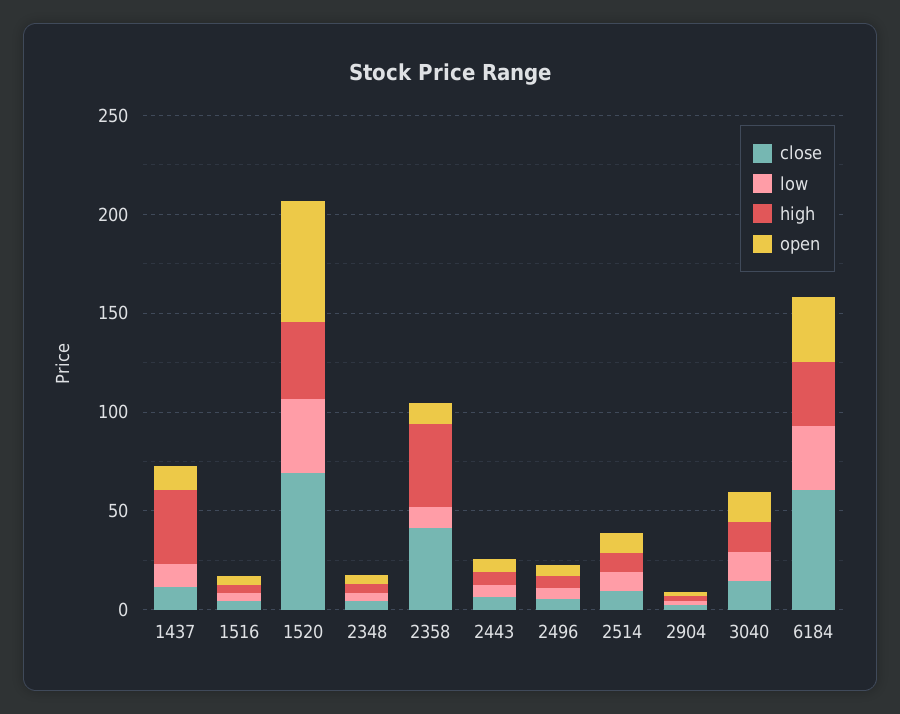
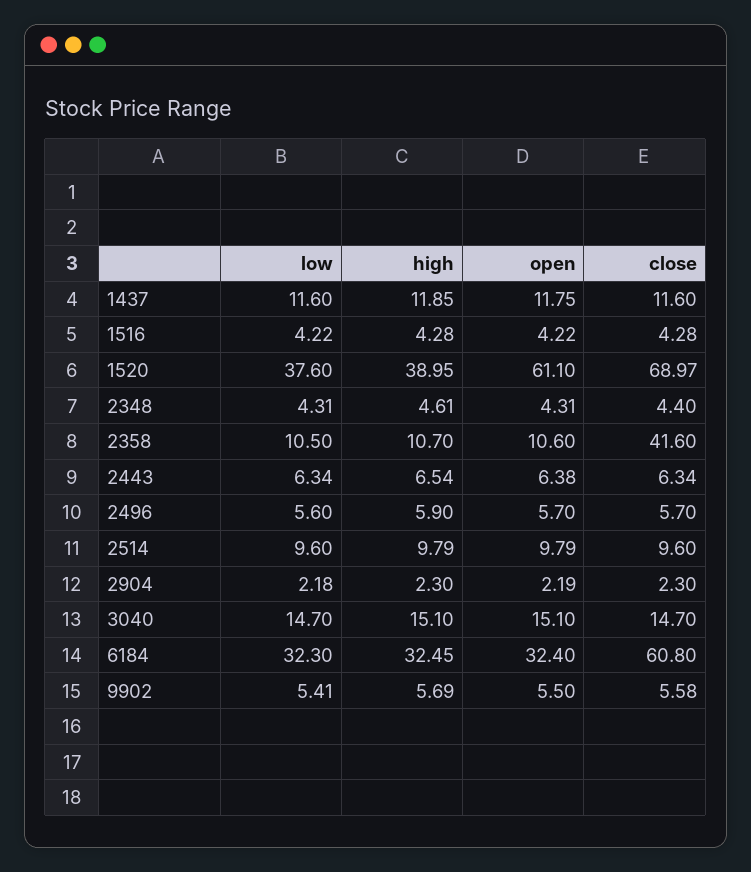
  {
    "close": {
      "1437": 11.6,
      "1516": 4.28,
      "1520": 68.97,
      "2348": 4.4,
      "2358": 41.6,
      "2443": 6.34,
      "2496": 5.7,
      "2514": 9.6,
      "2904": 2.3,
      "3040": 14.7,
-     "6184": 60.8
+     "6184": 60.8,
+     "9902": 5.58
    },
    "low": {
      "1437": 11.6,
      "1516": 4.22,
      "1520": 37.6,
      "2348": 4.31,
      "2358": 10.5,
      "2443": 6.34,
      "2496": 5.6,
      "2514": 9.6,
      "2904": 2.18,
      "3040": 14.7,
-     "6184": 32.3
+     "6184": 32.3,
+     "9902": 5.41
    },
    "high": {
-     "1437": 40,
+     "1437": 11.85,
      "1516": 4.28,
      "1520": 38.95,
      "2348": 4.61,
-     "2358": 40,
+     "2358": 10.7,
      "2443": 6.54,
      "2496": 5.9,
      "2514": 9.79,
      "2904": 2.3,
      "3040": 15.1,
-     "6184": 32.45
+     "6184": 32.45,
+     "9902": 5.69
    },
    "open": {
      "1437": 11.75,
      "1516": 4.22,
      "1520": 61.1,
      "2348": 4.31,
      "2358": 10.6,
      "2443": 6.38,
      "2496": 5.7,
      "2514": 9.79,
      "2904": 2.19,
      "3040": 15.1,
-     "6184": 32.4
+     "6184": 32.4,
+     "9902": 5.5
    }
  }

